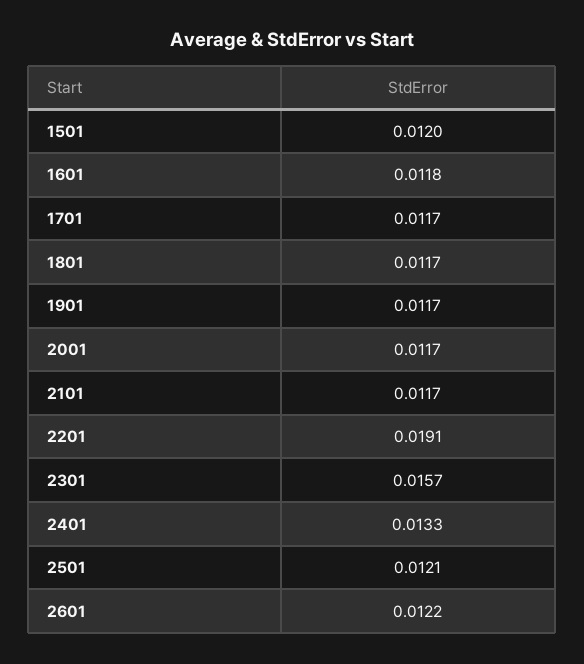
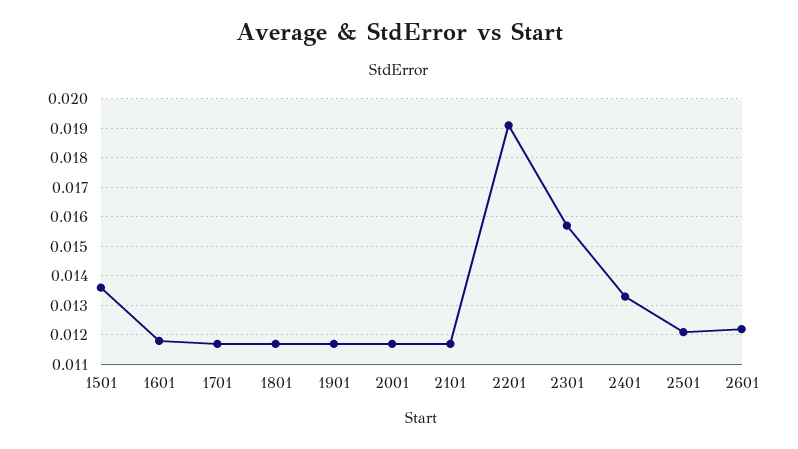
  {
-   "1501": 0.012,
+   "1501": 0.0135,
    "1601": 0.0118,
    "1701": 0.0117,
    "1801": 0.0117,
    "1901": 0.0117,
    "2001": 0.0117,
    "2101": 0.0117,
    "2201": 0.0191,
    "2301": 0.0157,
    "2401": 0.0133,
    "2501": 0.0121,
    "2601": 0.0122
  }

